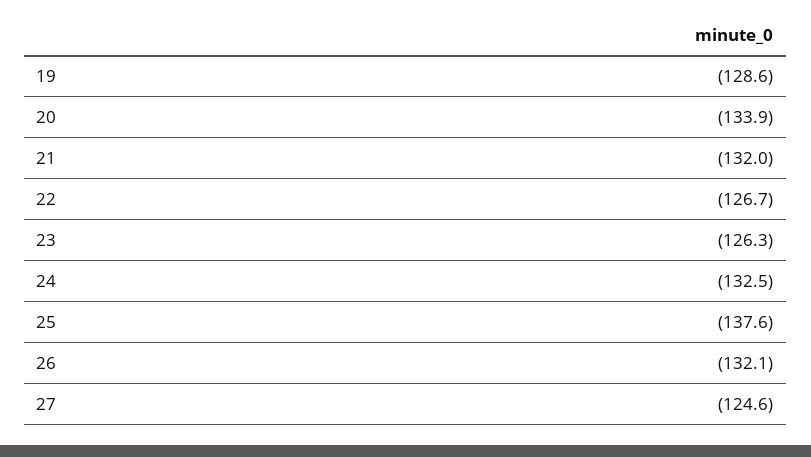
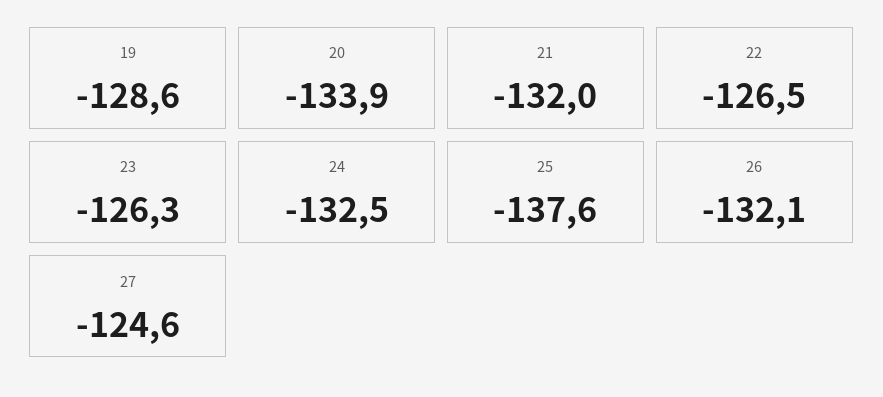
  {
    "19": -128.6,
    "20": -133.9,
    "21": -132,
-   "22": -126.7,
+   "22": -126.5,
    "23": -126.3,
    "24": -132.5,
    "25": -137.6,
    "26": -132.1,
    "27": -124.6
  }

